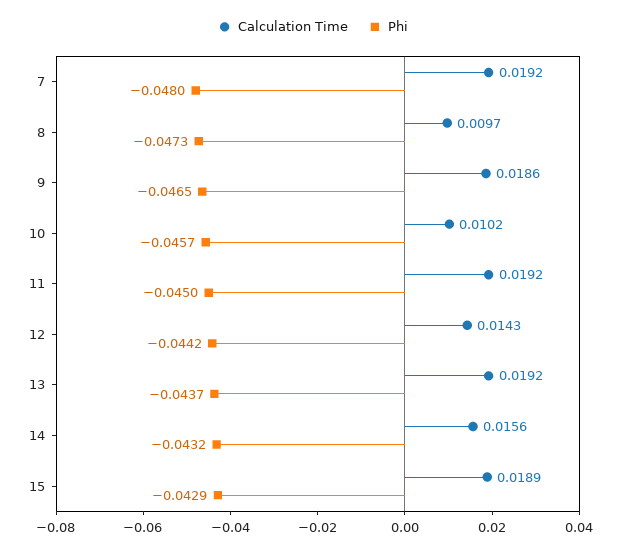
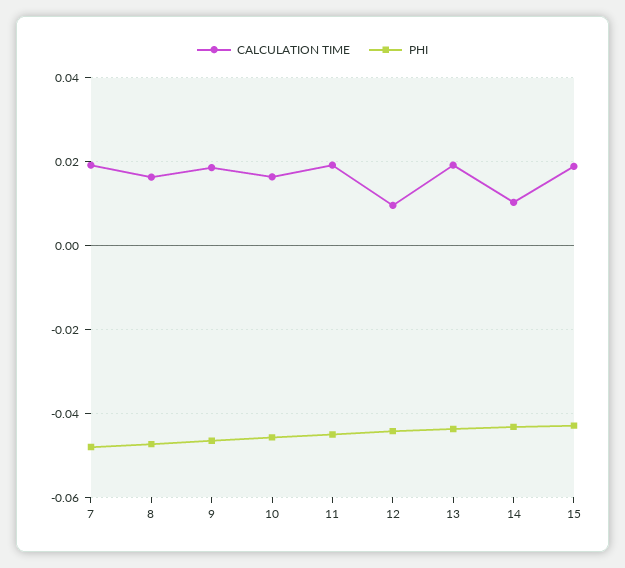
  {
    "Calculation Time": {
      "7": 0.0192,
-     "8": 0.0097,
+     "8": 0.016,
      "9": 0.0186,
-     "10": 0.0102,
+     "10": 0.016,
      "11": 0.0192,
-     "12": 0.0143,
+     "12": 0.01,
      "13": 0.0192,
-     "14": 0.0156,
+     "14": 0.01,
      "15": 0.0189
    },
    "Phi": {
      "7": -0.048,
      "8": -0.0473,
      "9": -0.0465,
      "10": -0.0457,
      "11": -0.045,
      "12": -0.0442,
      "13": -0.0437,
      "14": -0.0432,
      "15": -0.0429
    }
  }

